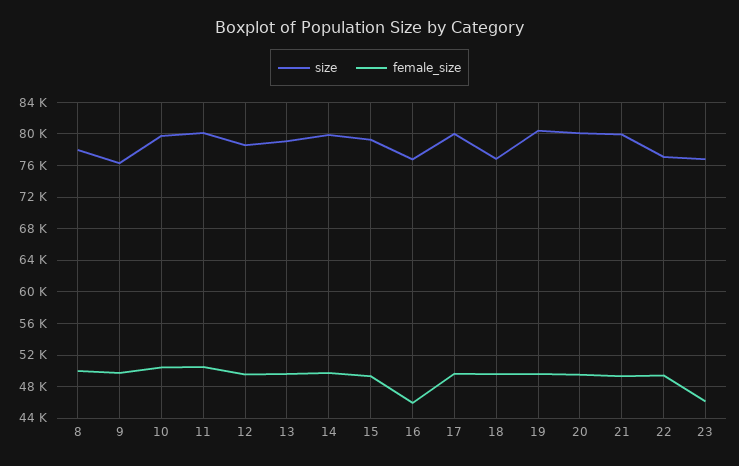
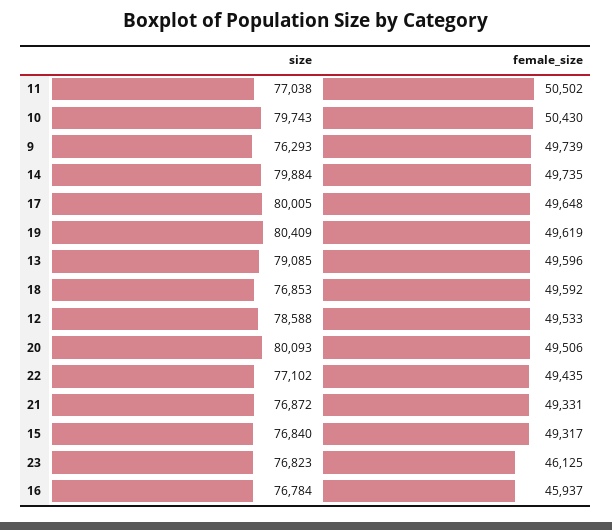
  {
    "size": {
-     "8": 78000,
      "9": 76293,
      "10": 79743,
-     "11": 80000,
+     "11": 77038,
      "12": 78588,
      "13": 79085,
      "14": 79884,
-     "15": 79000,
+     "15": 76840,
      "16": 76784,
      "17": 80005,
      "18": 76853,
      "19": 80409,
      "20": 80093,
-     "21": 80000,
+     "21": 76872,
      "22": 77102,
      "23": 76823
    },
    "female_size": {
-     "8": 50000,
      "9": 49739,
      "10": 50430,
      "11": 50502,
      "12": 49533,
      "13": 49596,
      "14": 49735,
      "15": 49317,
      "16": 45937,
      "17": 49648,
      "18": 49592,
      "19": 49619,
      "20": 49506,
      "21": 49331,
      "22": 49435,
      "23": 46125
    }
  }

